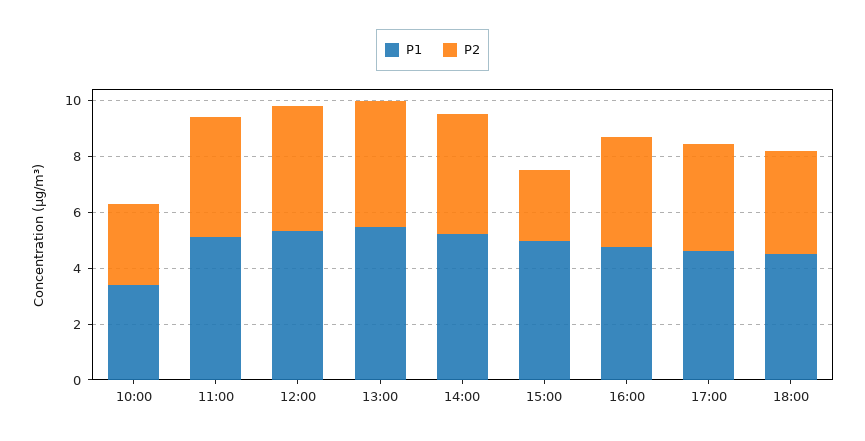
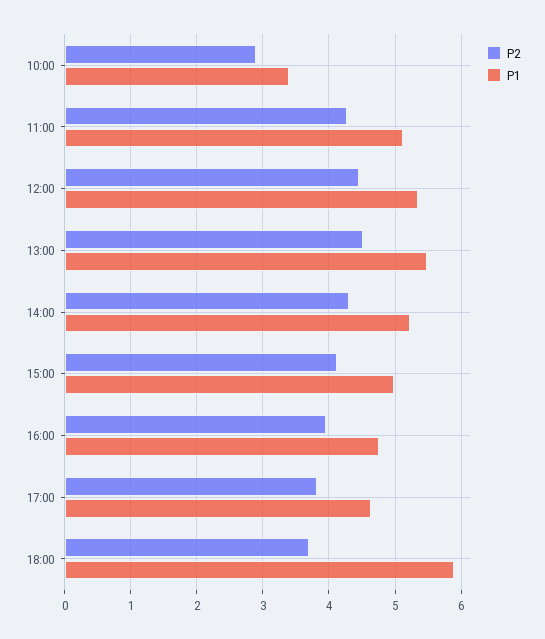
  {
    "P1": {
      "10:00": 3.4,
      "11:00": 5.1,
      "12:00": 5.4,
      "13:00": 5.5,
      "14:00": 5.2,
      "15:00": 5,
      "16:00": 4.8,
      "17:00": 4.6,
-     "18:00": 4.5
+     "18:00": 5.9
    },
    "P2": {
      "10:00": 2.9,
      "11:00": 4.3,
      "12:00": 4.5,
      "13:00": 4.5,
      "14:00": 4.3,
-     "15:00": 2.5,
+     "15:00": 4.1,
      "16:00": 4,
      "17:00": 3.8,
      "18:00": 3.7
    }
  }

